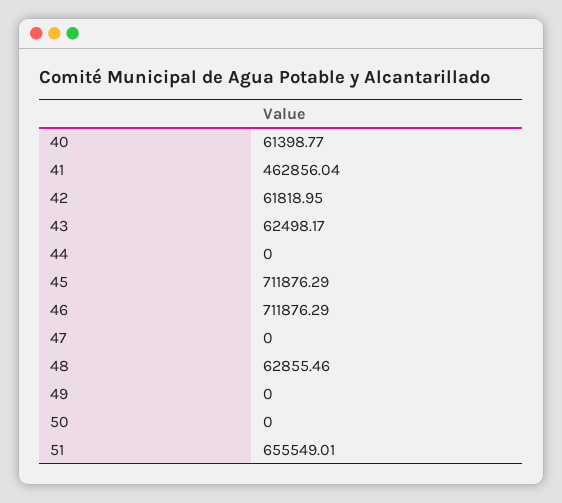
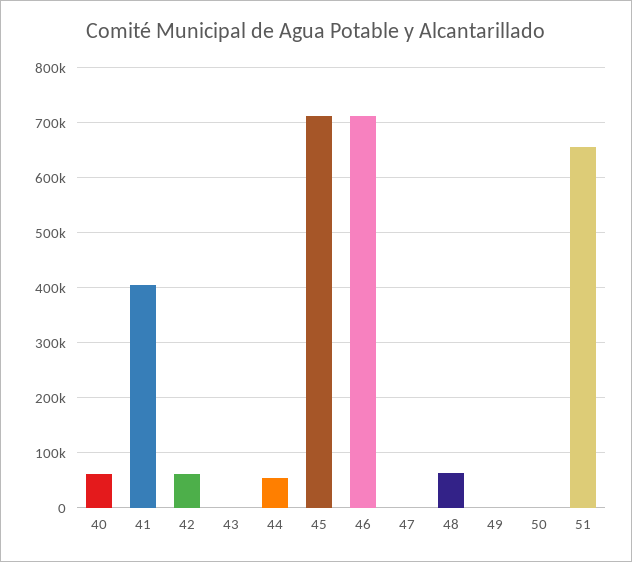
  {
    "40": 61398.77,
-   "41": 462856.04,
+   "41": 400000,
    "42": 61818.95,
-   "43": 62498.17,
+   "43": 0,
-   "44": 0,
+   "44": 60000,
    "45": 711876.29,
    "46": 711876.29,
    "47": 0,
    "48": 62855.46,
    "49": 0,
    "50": 0,
    "51": 655549.01
  }

